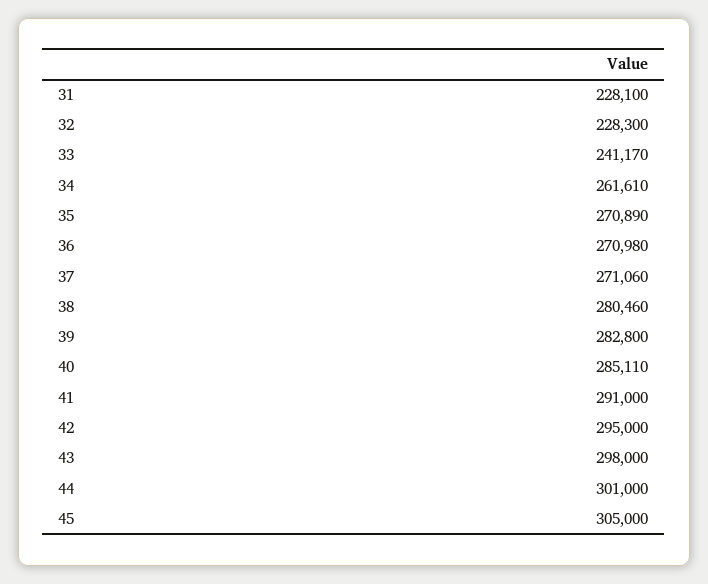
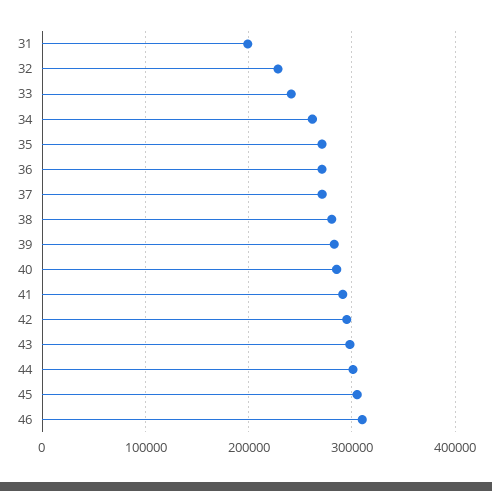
  {
-   "31": 228100,
+   "31": 200000,
    "32": 228300,
    "33": 241170,
    "34": 261610,
    "35": 270890,
    "36": 270980,
    "37": 271060,
    "38": 280460,
    "39": 282800,
    "40": 285110,
    "41": 291000,
    "42": 295000,
    "43": 298000,
    "44": 301000,
-   "45": 305000
+   "45": 305000,
+   "46": 310000
  }

